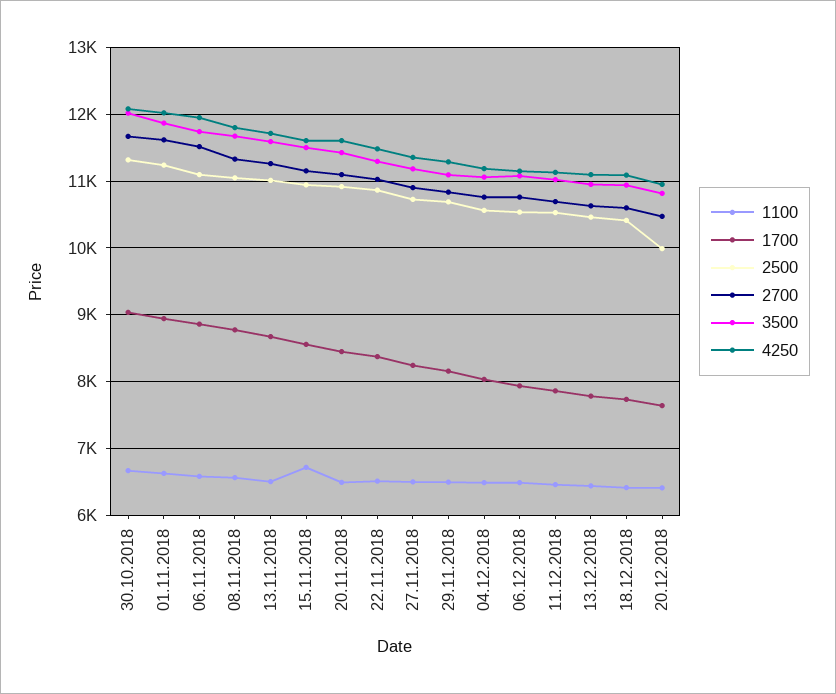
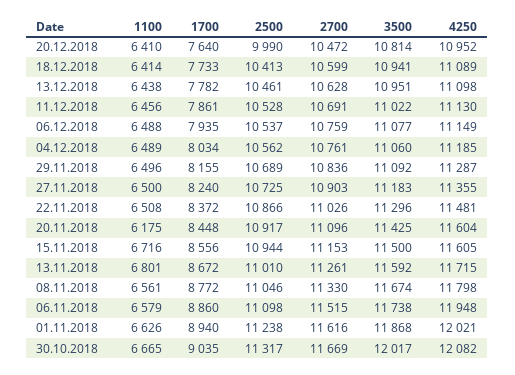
  {
    "1100": {
      "30.10.2018": 6665,
      "01.11.2018": 6626,
      "06.11.2018": 6579,
      "08.11.2018": 6561,
-     "13.11.2018": 6500,
+     "13.11.2018": 6801,
      "15.11.2018": 6716,
-     "20.11.2018": 6500,
+     "20.11.2018": 6175,
      "22.11.2018": 6508,
      "27.11.2018": 6500,
      "29.11.2018": 6496,
      "04.12.2018": 6489,
      "06.12.2018": 6488,
      "11.12.2018": 6456,
      "13.12.2018": 6438,
      "18.12.2018": 6414,
      "20.12.2018": 6410
    },
    "1700": {
      "30.10.2018": 9035,
      "01.11.2018": 8940,
      "06.11.2018": 8860,
      "08.11.2018": 8772,
      "13.11.2018": 8672,
      "15.11.2018": 8556,
      "20.11.2018": 8448,
      "22.11.2018": 8372,
      "27.11.2018": 8240,
      "29.11.2018": 8155,
      "04.12.2018": 8034,
      "06.12.2018": 7935,
      "11.12.2018": 7861,
      "13.12.2018": 7782,
      "18.12.2018": 7733,
      "20.12.2018": 7640
    },
    "2500": {
      "30.10.2018": 11317,
      "01.11.2018": 11238,
      "06.11.2018": 11098,
      "08.11.2018": 11046,
      "13.11.2018": 11010,
      "15.11.2018": 10944,
      "20.11.2018": 10917,
      "22.11.2018": 10866,
      "27.11.2018": 10725,
      "29.11.2018": 10689,
      "04.12.2018": 10562,
      "06.12.2018": 10537,
      "11.12.2018": 10528,
      "13.12.2018": 10461,
      "18.12.2018": 10413,
      "20.12.2018": 9990
    },
    "2700": {
      "30.10.2018": 11669,
      "01.11.2018": 11616,
      "06.11.2018": 11515,
      "08.11.2018": 11330,
      "13.11.2018": 11261,
      "15.11.2018": 11153,
      "20.11.2018": 11096,
      "22.11.2018": 11026,
      "27.11.2018": 10903,
      "29.11.2018": 10836,
      "04.12.2018": 10761,
      "06.12.2018": 10759,
      "11.12.2018": 10691,
      "13.12.2018": 10628,
      "18.12.2018": 10599,
      "20.12.2018": 10472
    },
    "3500": {
      "30.10.2018": 12017,
      "01.11.2018": 11868,
      "06.11.2018": 11738,
      "08.11.2018": 11674,
      "13.11.2018": 11592,
      "15.11.2018": 11500,
      "20.11.2018": 11425,
      "22.11.2018": 11296,
      "27.11.2018": 11183,
      "29.11.2018": 11092,
      "04.12.2018": 11060,
      "06.12.2018": 11077,
      "11.12.2018": 11022,
      "13.12.2018": 10951,
      "18.12.2018": 10941,
      "20.12.2018": 10814
    },
    "4250": {
      "30.10.2018": 12082,
      "01.11.2018": 12021,
      "06.11.2018": 11948,
      "08.11.2018": 11798,
      "13.11.2018": 11715,
      "15.11.2018": 11605,
      "20.11.2018": 11604,
      "22.11.2018": 11481,
      "27.11.2018": 11355,
      "29.11.2018": 11287,
      "04.12.2018": 11185,
      "06.12.2018": 11149,
      "11.12.2018": 11130,
      "13.12.2018": 11098,
      "18.12.2018": 11089,
      "20.12.2018": 10952
    }
  }

